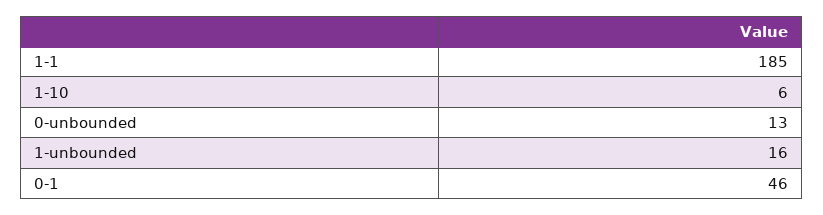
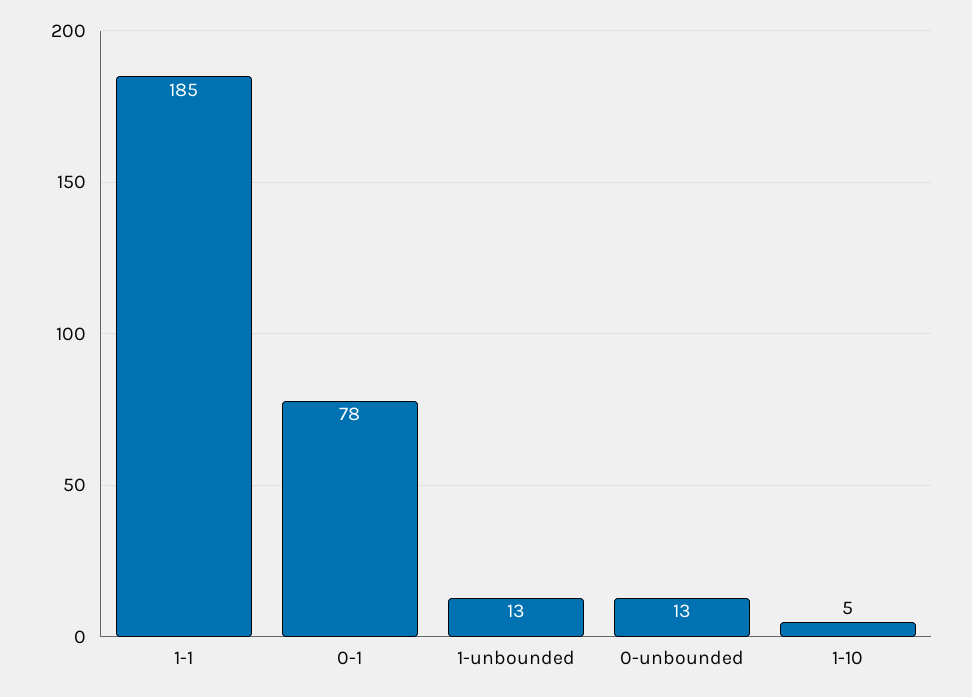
  {
    "1-1": 185,
-   "1-10": 6,
+   "1-10": 5,
    "0-unbounded": 13,
-   "1-unbounded": 16,
+   "1-unbounded": 13,
-   "0-1": 46
+   "0-1": 78
  }

